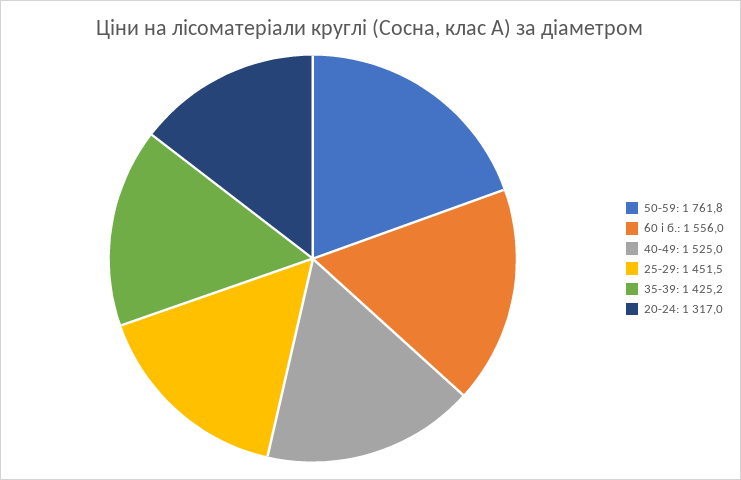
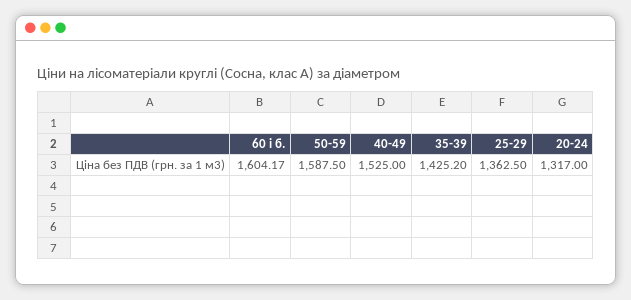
  {
-   "50-59": 1761.8,
+   "50-59": 1587.5,
-   "60 і б.": 1556,
+   "60 і б.": 1604.17,
    "40-49": 1525,
-   "25-29": 1451.5,
+   "25-29": 1362.5,
    "35-39": 1425.2,
    "20-24": 1317
  }

